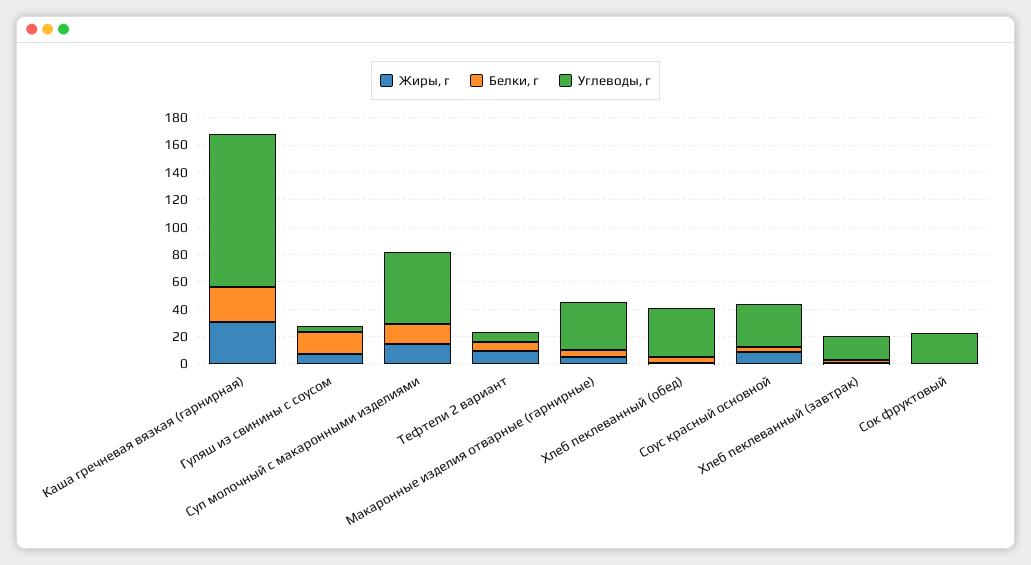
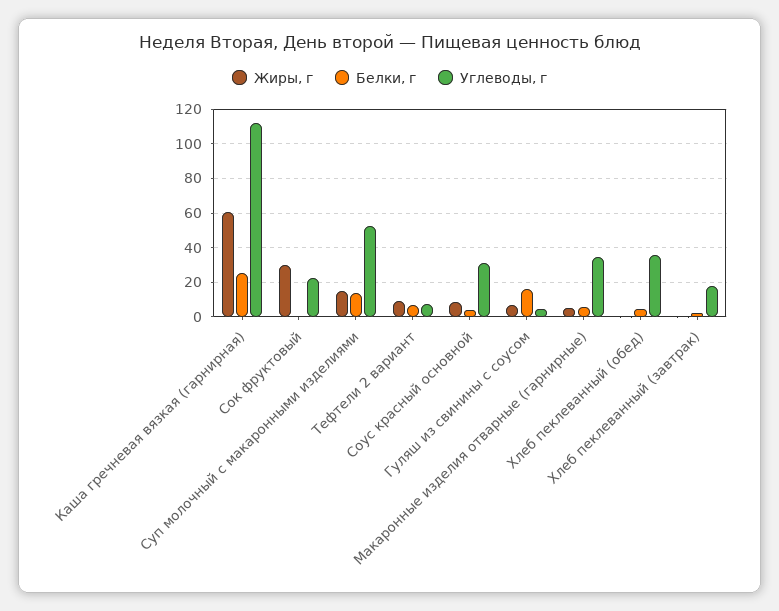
  {
    "Жиры, г": {
-     "Каша гречневая вязкая (гарнирная)": 30,
+     "Каша гречневая вязкая (гарнирная)": 60,
      "Гуляш из свинины с соусом": 5,
      "Суп молочный с макаронными изделиями": 15,
      "Тефтели 2 вариант": 10,
      "Макаронные изделия отварные (гарнирные)": 5,
      "Хлеб пеклеванный (обед)": 0,
      "Соус красный основной": 10,
      "Хлеб пеклеванный (завтрак)": 0,
-     "Сок фруктовый": 0
+     "Сок фруктовый": 30
    },
    "Белки, г": {
      "Каша гречневая вязкая (гарнирная)": 25,
      "Гуляш из свинины с соусом": 15,
      "Суп молочный с макаронными изделиями": 15,
      "Тефтели 2 вариант": 5,
      "Макаронные изделия отварные (гарнирные)": 5,
      "Хлеб пеклеванный (обед)": 5,
      "Соус красный основной": 5,
      "Хлеб пеклеванный (завтрак)": 0,
      "Сок фруктовый": 0
    },
    "Углеводы, г": {
      "Каша гречневая вязкая (гарнирная)": 110,
      "Гуляш из свинины с соусом": 5,
      "Суп молочный с макаронными изделиями": 55,
      "Тефтели 2 вариант": 5,
      "Макаронные изделия отварные (гарнирные)": 35,
      "Хлеб пеклеванный (обед)": 35,
      "Соус красный основной": 30,
      "Хлеб пеклеванный (завтрак)": 20,
      "Сок фруктовый": 20
    }
  }

